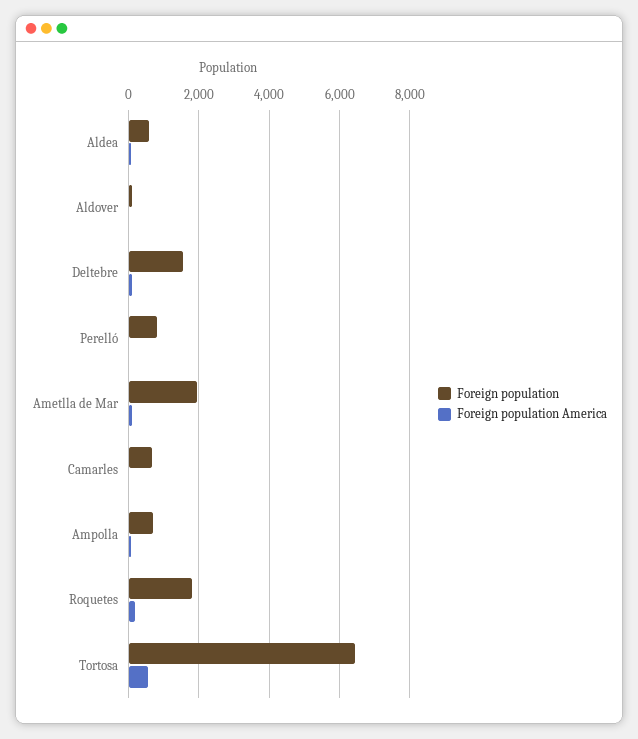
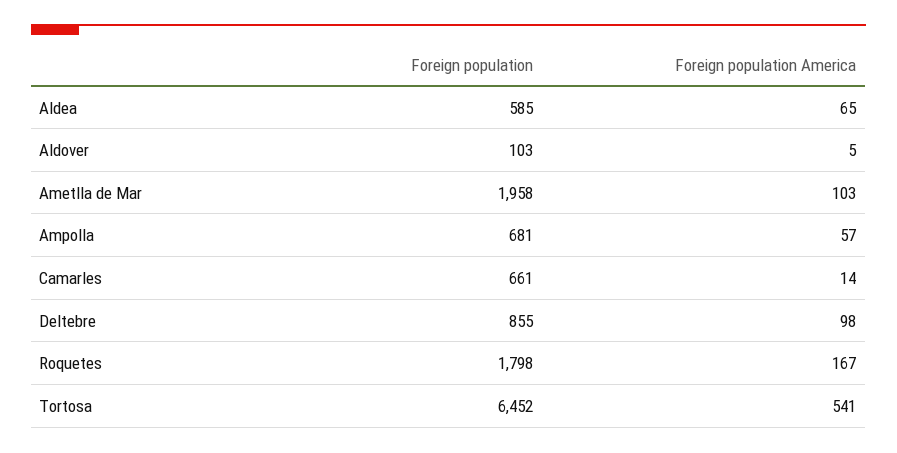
  {
    "Foreign population": {
      "Aldea": 585,
      "Aldover": 103,
-     "Deltebre": 1600,
+     "Deltebre": 855,
-     "Perelló": 800,
      "Ametlla de Mar": 1958,
      "Camarles": 661,
      "Ampolla": 681,
      "Roquetes": 1798,
      "Tortosa": 6452
    },
    "Foreign population America": {
      "Aldea": 65,
      "Aldover": 5,
      "Deltebre": 98,
-     "Perelló": 0,
      "Ametlla de Mar": 103,
      "Camarles": 14,
      "Ampolla": 57,
      "Roquetes": 167,
      "Tortosa": 541
    }
  }

